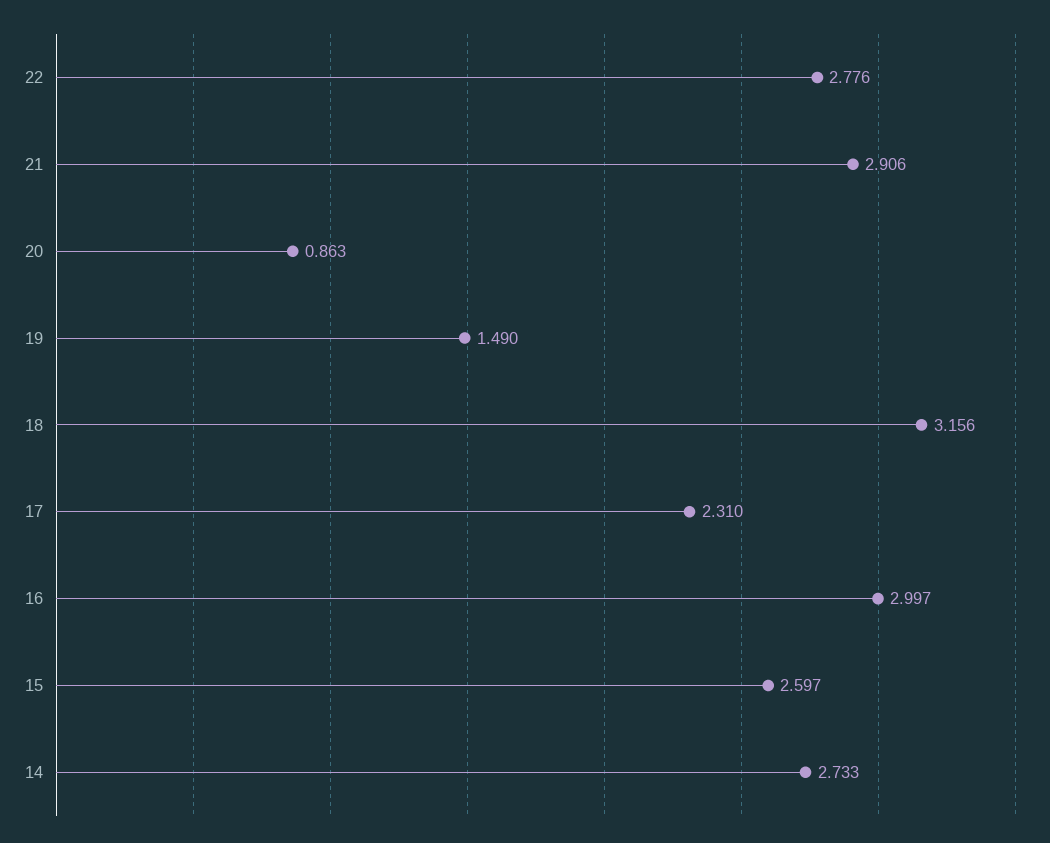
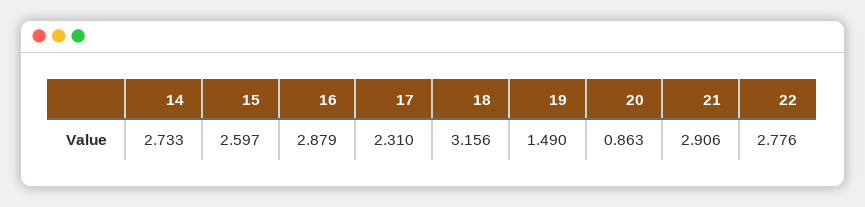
  {
    "22": 2.776,
    "21": 2.906,
    "20": 0.863,
    "19": 1.49,
    "18": 3.156,
    "17": 2.31,
-   "16": 2.997,
+   "16": 2.879,
    "15": 2.597,
    "14": 2.733
  }

